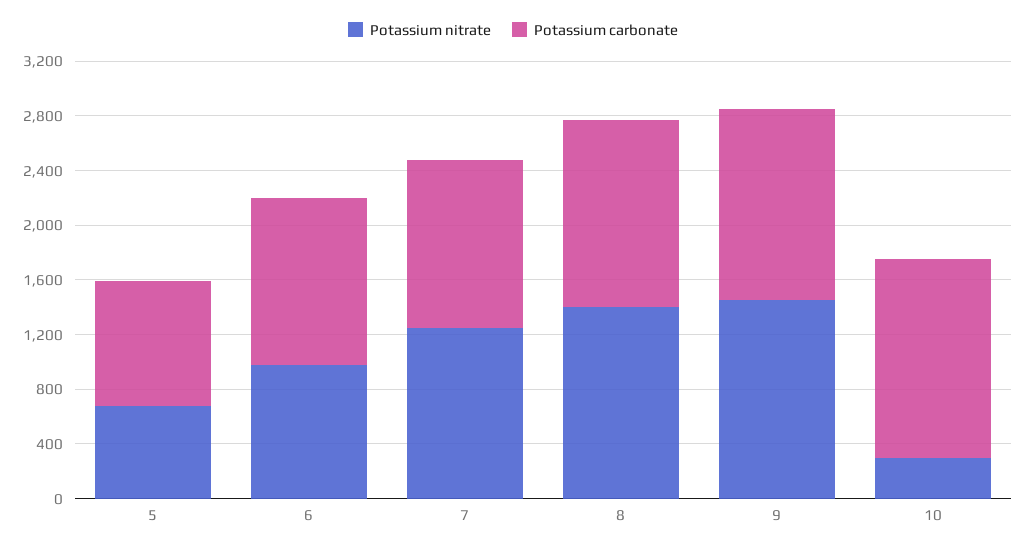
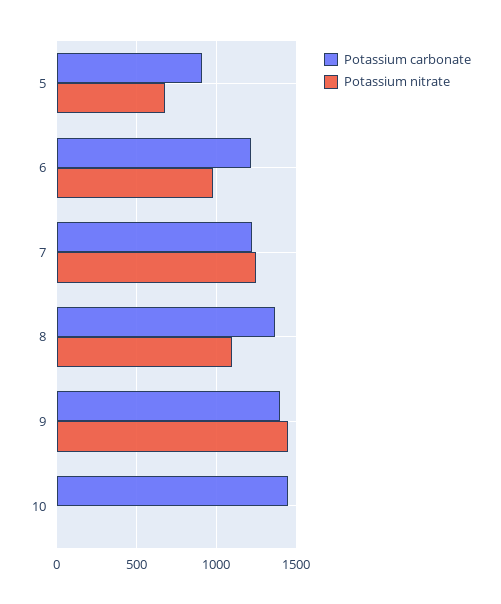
  {
    "Potassium nitrate": {
      "5": 700,
      "6": 1000,
      "7": 1250,
-     "8": 1400,
+     "8": 1100,
      "9": 1450,
-     "10": 300
+     "10": 0
    },
    "Potassium carbonate": {
      "5": 900,
      "6": 1200,
      "7": 1250,
      "8": 1350,
      "9": 1400,
      "10": 1450
    }
  }

